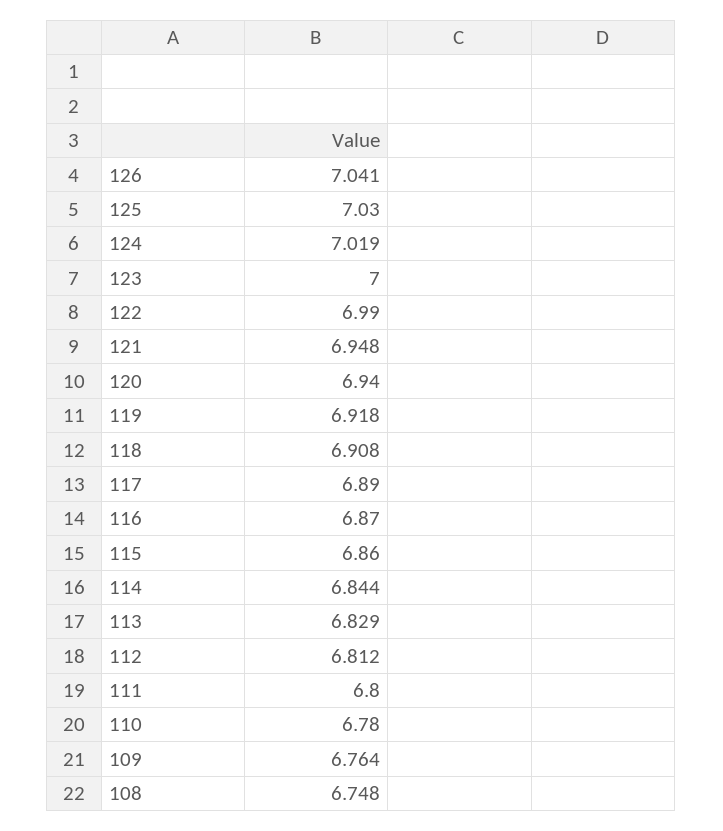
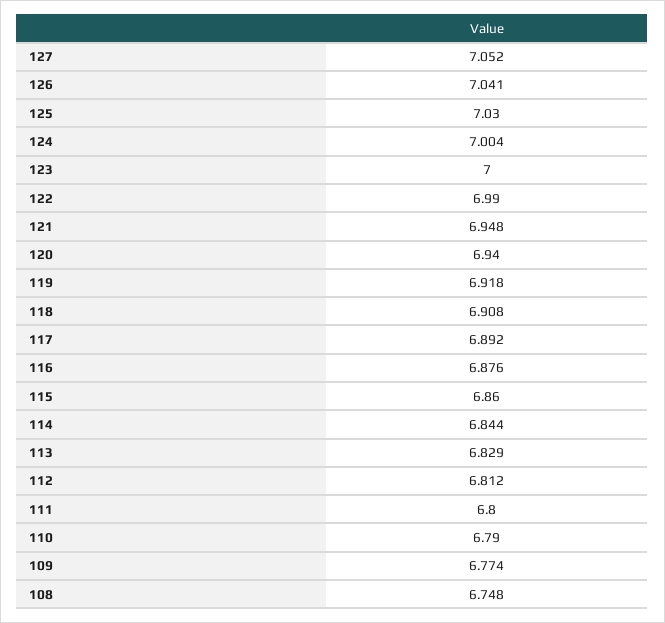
  {
    "126": 7.041,
    "125": 7.03,
-   "124": 7.019,
+   "124": 7.004,
    "123": 7,
    "122": 6.99,
    "121": 6.948,
    "120": 6.94,
    "119": 6.918,
    "118": 6.908,
-   "117": 6.89,
+   "117": 6.892,
-   "116": 6.87,
+   "116": 6.876,
    "115": 6.86,
    "114": 6.844,
    "113": 6.829,
    "112": 6.812,
    "111": 6.8,
-   "110": 6.78,
+   "110": 6.79,
-   "109": 6.764,
+   "109": 6.774,
-   "108": 6.748
+   "108": 6.748,
+   "127": 7.052
  }

